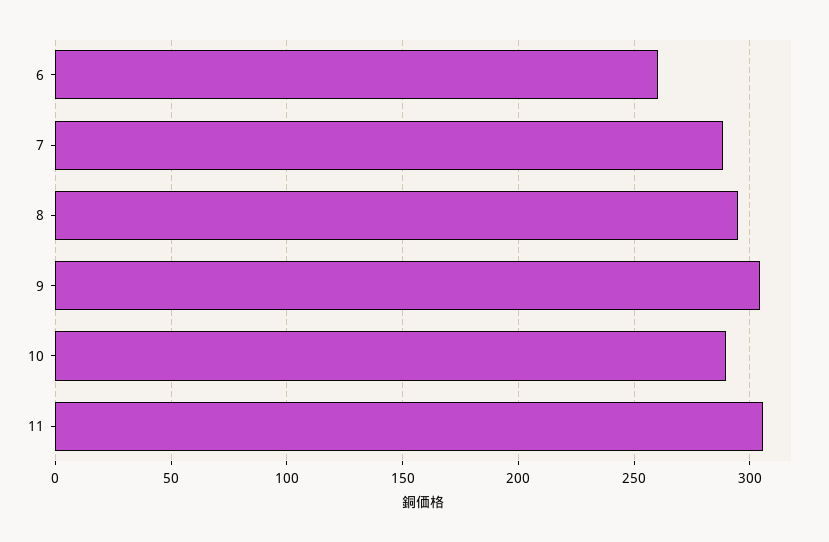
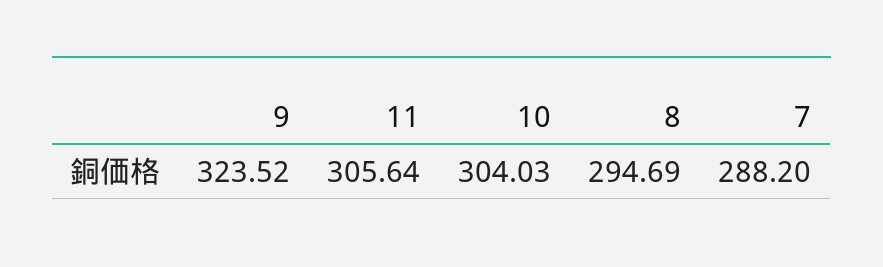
  {
-   "6": 260,
    "7": 288.2,
    "8": 294.69,
-   "9": 305,
+   "9": 323.52,
-   "10": 290,
+   "10": 304.03,
    "11": 305.64
  }

